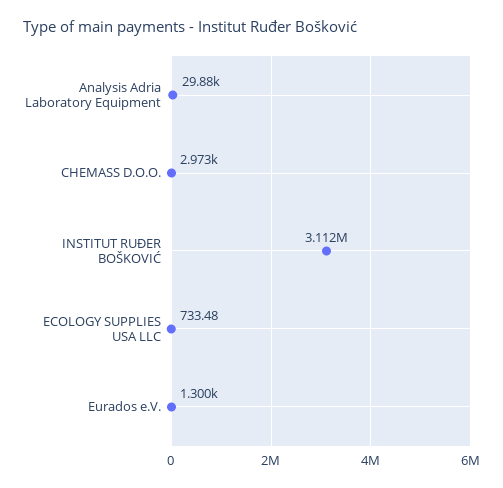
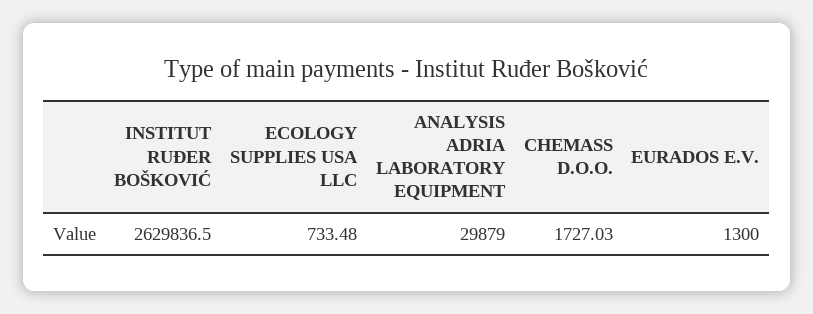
  {
    "Analysis Adria Laboratory Equipment": 29879,
-   "CHEMASS D.O.O.": 2973,
+   "CHEMASS D.O.O.": 1727.03,
-   "INSTITUT RUĐER BOŠKOVIĆ": 3112000,
+   "INSTITUT RUĐER BOŠKOVIĆ": 2629836.5,
    "ECOLOGY SUPPLIES USA LLC": 733.48,
    "Eurados e.V.": 1300
  }

